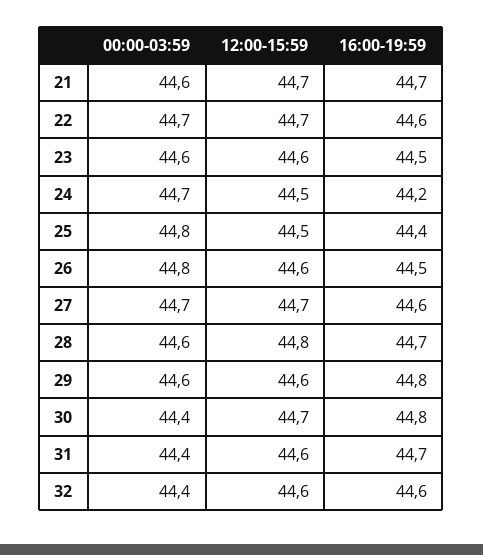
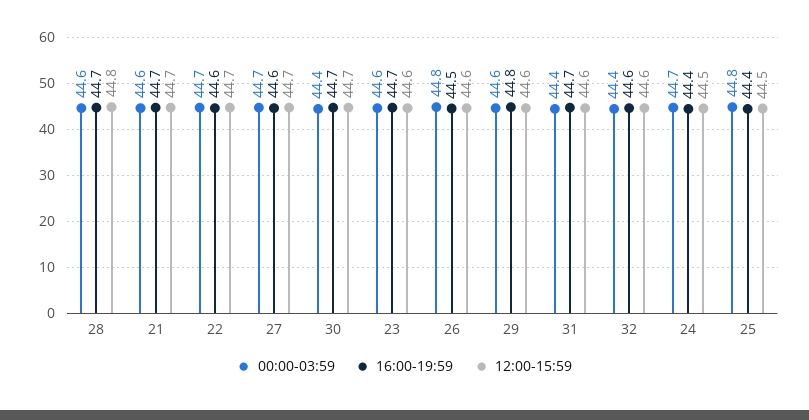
  {
    "00:00-03:59": {
      "21": 44.6,
      "22": 44.7,
      "23": 44.6,
      "24": 44.7,
      "25": 44.8,
      "26": 44.8,
      "27": 44.7,
      "28": 44.6,
      "29": 44.6,
      "30": 44.4,
      "31": 44.4,
      "32": 44.4
    },
    "12:00-15:59": {
      "21": 44.7,
      "22": 44.7,
      "23": 44.6,
      "24": 44.5,
      "25": 44.5,
      "26": 44.6,
      "27": 44.7,
      "28": 44.8,
      "29": 44.6,
      "30": 44.7,
      "31": 44.6,
      "32": 44.6
    },
    "16:00-19:59": {
      "21": 44.7,
      "22": 44.6,
-     "23": 44.5,
+     "23": 44.7,
-     "24": 44.2,
+     "24": 44.4,
      "25": 44.4,
      "26": 44.5,
      "27": 44.6,
      "28": 44.7,
      "29": 44.8,
-     "30": 44.8,
+     "30": 44.7,
      "31": 44.7,
      "32": 44.6
    }
  }

